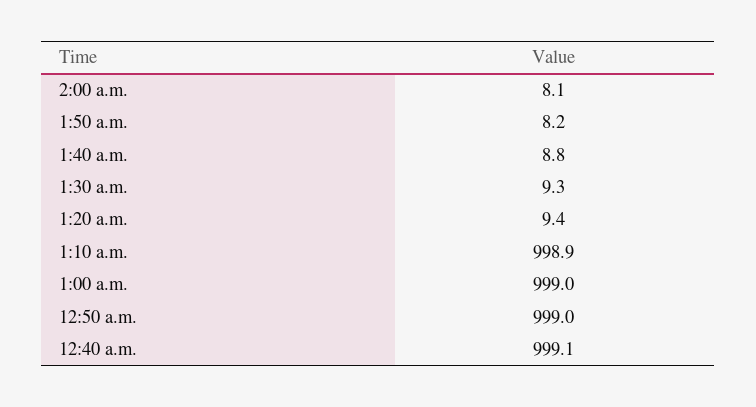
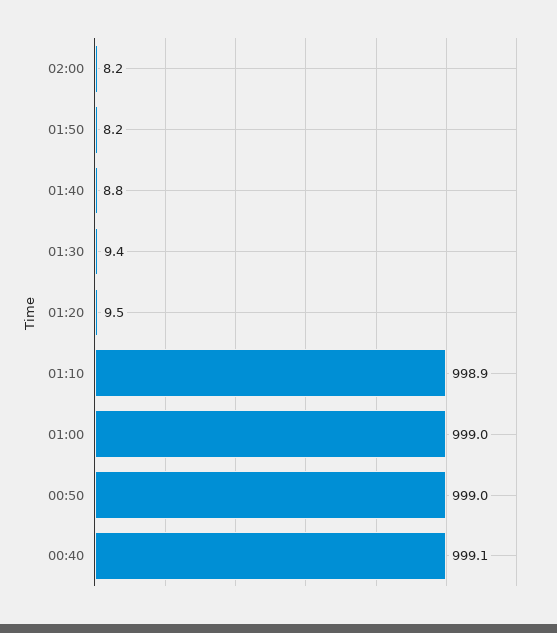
  {
-   "2:00 a.m.": 8.1,
+   "2:00 a.m.": 8.2,
    "1:50 a.m.": 8.2,
    "1:40 a.m.": 8.8,
-   "1:30 a.m.": 9.3,
+   "1:30 a.m.": 9.4,
-   "1:20 a.m.": 9.4,
+   "1:20 a.m.": 9.5,
    "1:10 a.m.": 998.9,
    "1:00 a.m.": 999,
    "12:50 a.m.": 999,
    "12:40 a.m.": 999.1
  }

